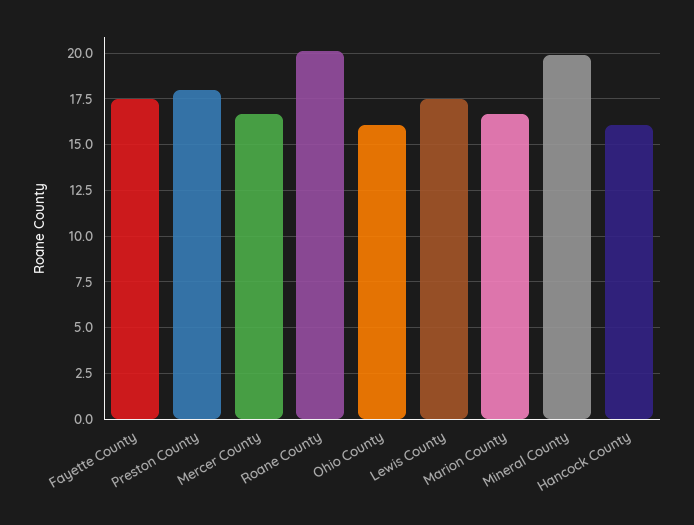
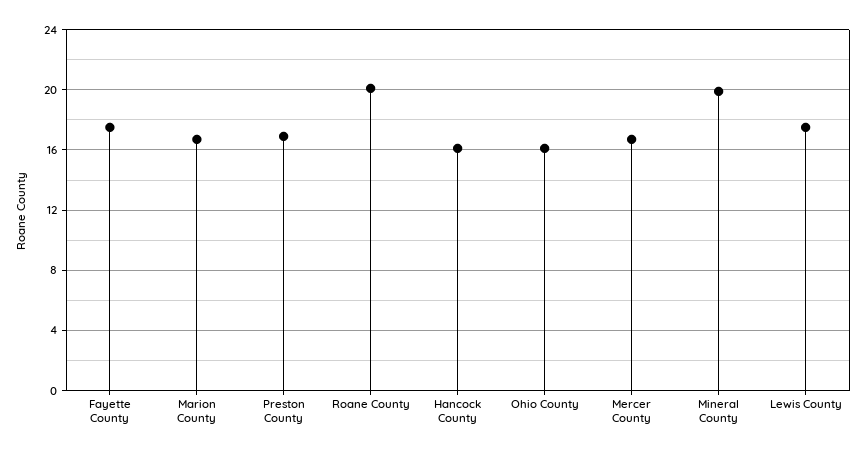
  {
    "Fayette County": 17.5,
-   "Preston County": 18,
+   "Preston County": 17,
    "Mercer County": 16.5,
    "Roane County": 20,
    "Ohio County": 16,
    "Lewis County": 17.5,
    "Marion County": 16.5,
    "Mineral County": 20,
    "Hancock County": 16
  }

